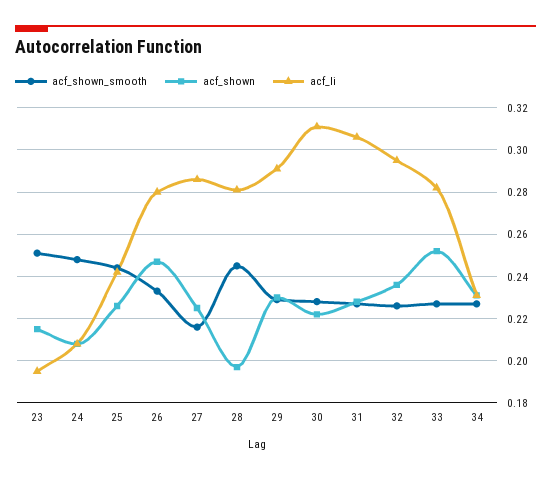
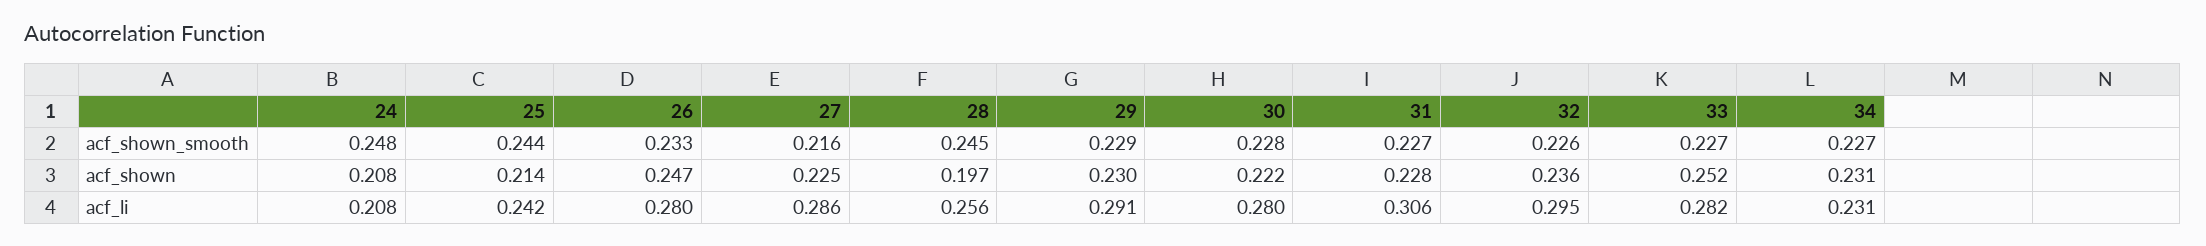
  {
    "acf_shown_smooth": {
-     "23": 0.25,
      "24": 0.248,
      "25": 0.244,
      "26": 0.233,
      "27": 0.216,
      "28": 0.245,
      "29": 0.229,
      "30": 0.228,
      "31": 0.227,
      "32": 0.226,
      "33": 0.227,
      "34": 0.227
    },
    "acf_shown": {
-     "23": 0.215,
      "24": 0.208,
-     "25": 0.225,
+     "25": 0.214,
      "26": 0.247,
      "27": 0.225,
      "28": 0.197,
      "29": 0.23,
      "30": 0.222,
      "31": 0.228,
      "32": 0.236,
      "33": 0.252,
      "34": 0.231
    },
    "acf_li": {
-     "23": 0.195,
      "24": 0.208,
      "25": 0.242,
      "26": 0.28,
      "27": 0.286,
-     "28": 0.28,
+     "28": 0.256,
      "29": 0.291,
-     "30": 0.31,
+     "30": 0.28,
      "31": 0.306,
      "32": 0.295,
      "33": 0.282,
      "34": 0.231
    }
  }

